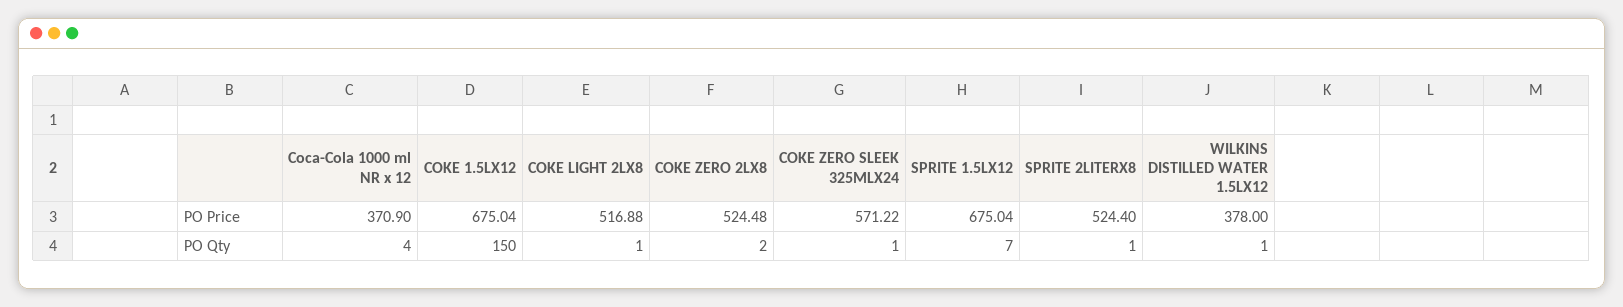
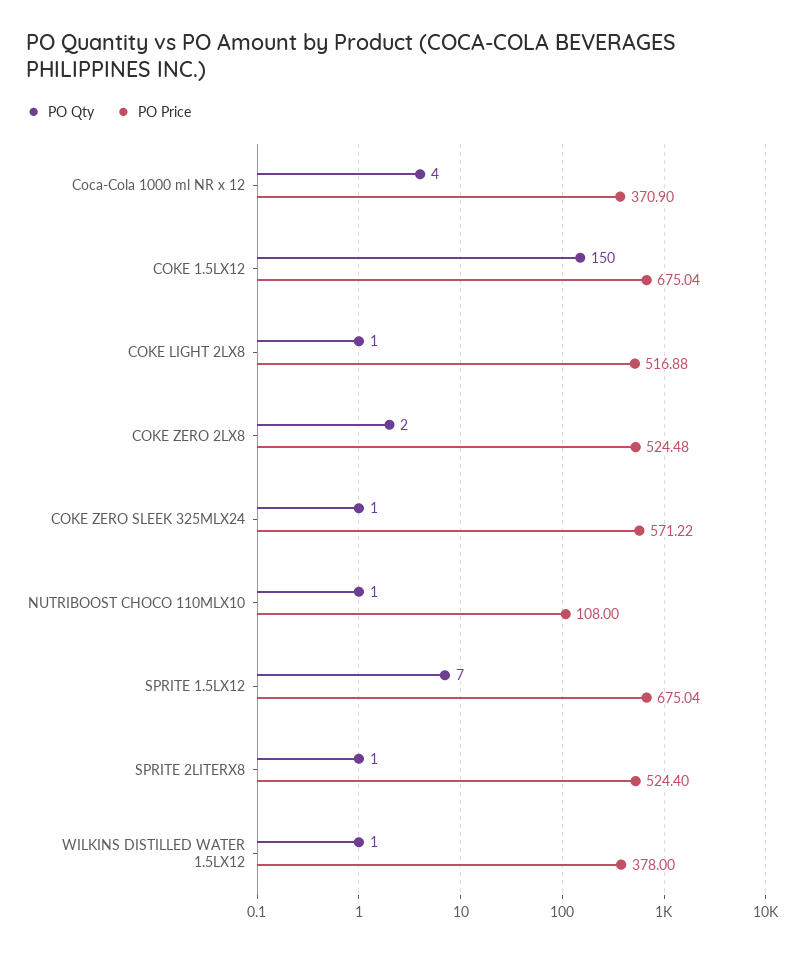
  {
    "PO Price": {
      "Coca-Cola 1000 ml NR x 12": 370.9,
      "COKE 1.5LX12": 675.04,
      "COKE LIGHT 2LX8": 516.88,
      "COKE ZERO 2LX8": 524.48,
      "COKE ZERO SLEEK 325MLX24": 571.22,
      "SPRITE 1.5LX12": 675.04,
      "SPRITE 2LITERX8": 524.4,
-     "WILKINS DISTILLED WATER 1.5LX12": 378
+     "WILKINS DISTILLED WATER 1.5LX12": 378,
+     "NUTRIBOOST CHOCO 110MLX10": 108
    },
    "PO Qty": {
      "Coca-Cola 1000 ml NR x 12": 4,
      "COKE 1.5LX12": 150,
      "COKE LIGHT 2LX8": 1,
      "COKE ZERO 2LX8": 2,
      "COKE ZERO SLEEK 325MLX24": 1,
      "SPRITE 1.5LX12": 7,
      "SPRITE 2LITERX8": 1,
-     "WILKINS DISTILLED WATER 1.5LX12": 1
+     "WILKINS DISTILLED WATER 1.5LX12": 1,
+     "NUTRIBOOST CHOCO 110MLX10": 1
    }
  }

